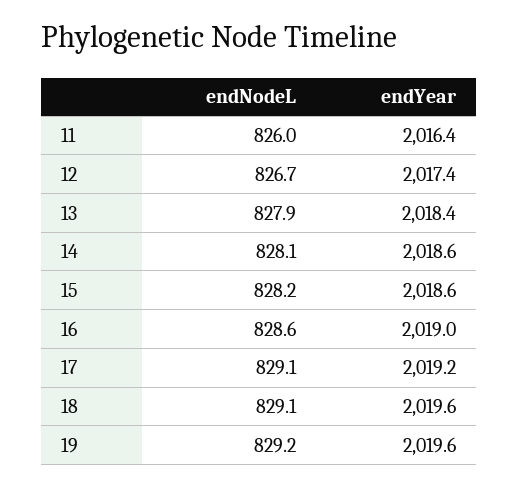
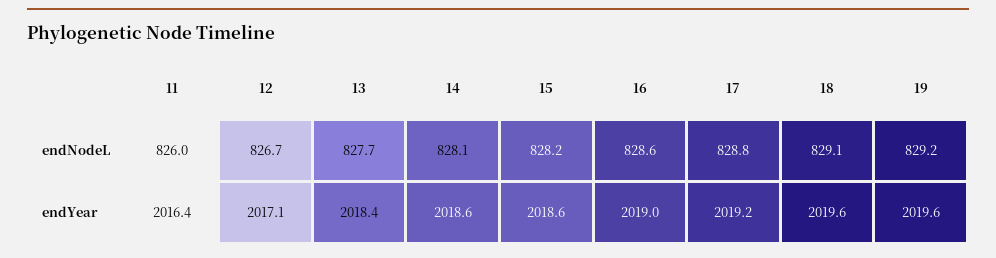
  {
    "endNodeL": {
      "11": 826,
      "12": 826.7,
-     "13": 827.9,
+     "13": 827.7,
      "14": 828.1,
      "15": 828.2,
      "16": 828.6,
-     "17": 829.1,
+     "17": 828.8,
      "18": 829.1,
      "19": 829.2
    },
    "endYear": {
      "11": 2016.4,
-     "12": 2017.4,
+     "12": 2017.1,
      "13": 2018.4,
      "14": 2018.6,
      "15": 2018.6,
      "16": 2019,
      "17": 2019.2,
      "18": 2019.6,
      "19": 2019.6
    }
  }

